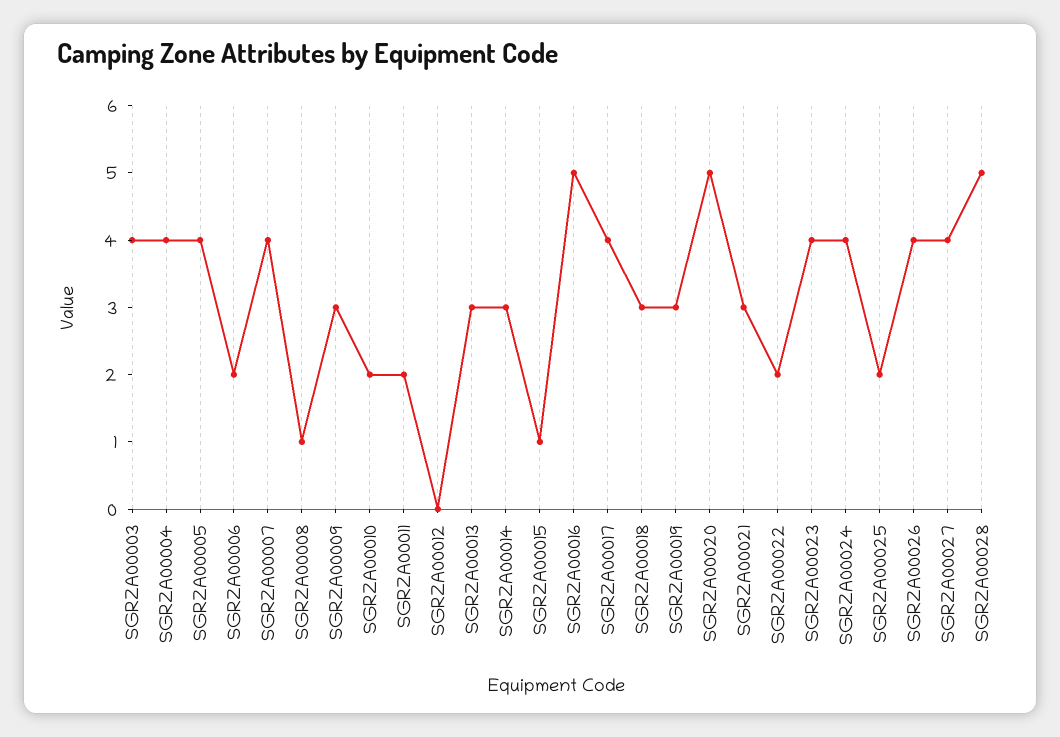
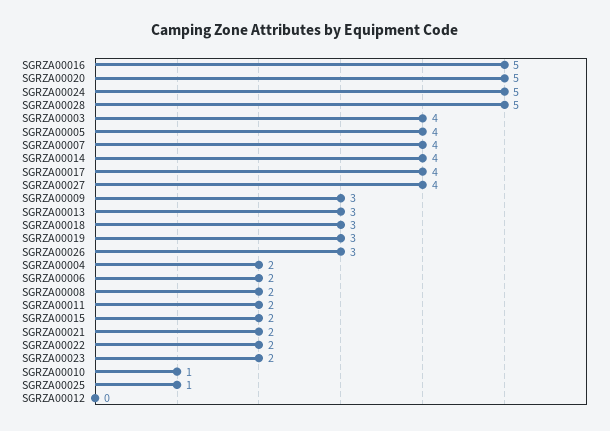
  {
    "SGRZA00003": 4,
-   "SGRZA00004": 4,
+   "SGRZA00004": 2,
    "SGRZA00005": 4,
    "SGRZA00006": 2,
    "SGRZA00007": 4,
-   "SGRZA00008": 1,
+   "SGRZA00008": 2,
    "SGRZA00009": 3,
-   "SGRZA00010": 2,
+   "SGRZA00010": 1,
    "SGRZA00011": 2,
    "SGRZA00012": 0,
    "SGRZA00013": 3,
-   "SGRZA00014": 3,
+   "SGRZA00014": 4,
-   "SGRZA00015": 1,
+   "SGRZA00015": 2,
    "SGRZA00016": 5,
    "SGRZA00017": 4,
    "SGRZA00018": 3,
    "SGRZA00019": 3,
    "SGRZA00020": 5,
-   "SGRZA00021": 3,
+   "SGRZA00021": 2,
    "SGRZA00022": 2,
-   "SGRZA00023": 4,
+   "SGRZA00023": 2,
-   "SGRZA00024": 4,
+   "SGRZA00024": 5,
-   "SGRZA00025": 2,
+   "SGRZA00025": 1,
-   "SGRZA00026": 4,
+   "SGRZA00026": 3,
    "SGRZA00027": 4,
    "SGRZA00028": 5
  }

